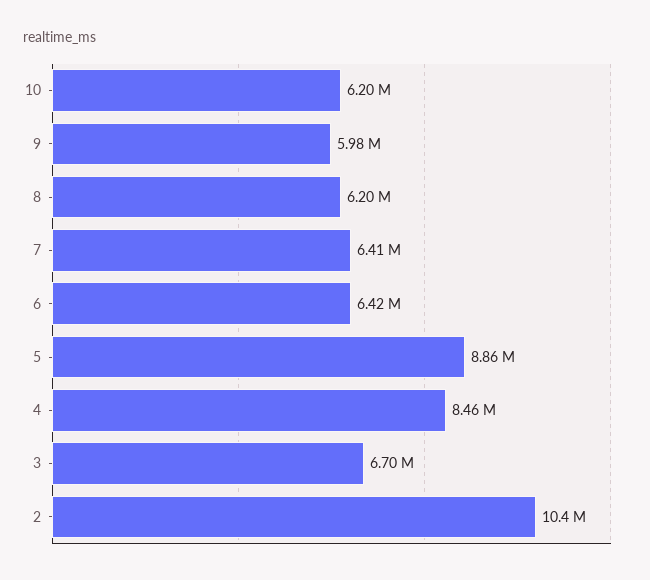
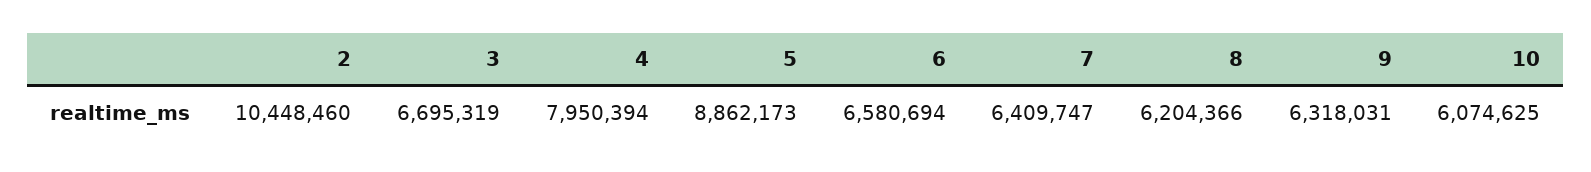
  {
-   "10": 6200000,
+   "10": 6074625,
-   "9": 5980000,
+   "9": 6318031,
    "8": 6204366,
    "7": 6409747,
-   "6": 6420000,
+   "6": 6580694,
    "5": 8862173,
-   "4": 8460000,
+   "4": 7950394,
    "3": 6695319,
    "2": 10448460
  }

